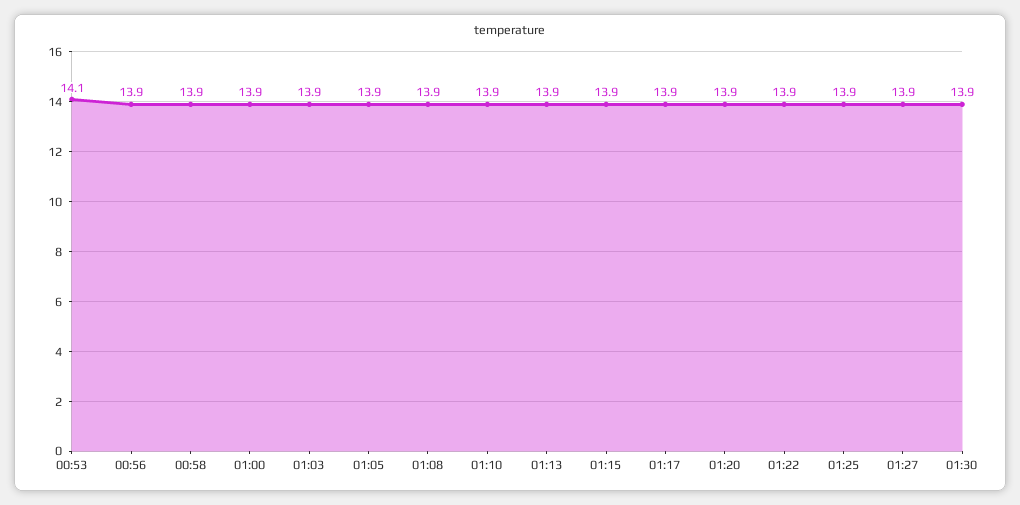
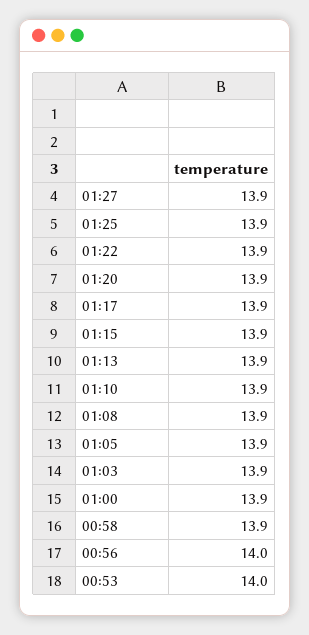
  {
-   "00:53": 14.1,
+   "00:53": 14,
-   "00:56": 13.9,
+   "00:56": 14,
    "00:58": 13.9,
    "01:00": 13.9,
    "01:03": 13.9,
    "01:05": 13.9,
    "01:08": 13.9,
    "01:10": 13.9,
    "01:13": 13.9,
    "01:15": 13.9,
    "01:17": 13.9,
    "01:20": 13.9,
    "01:22": 13.9,
    "01:25": 13.9,
-   "01:27": 13.9,
+   "01:27": 13.9
-   "01:30": 13.9
  }

